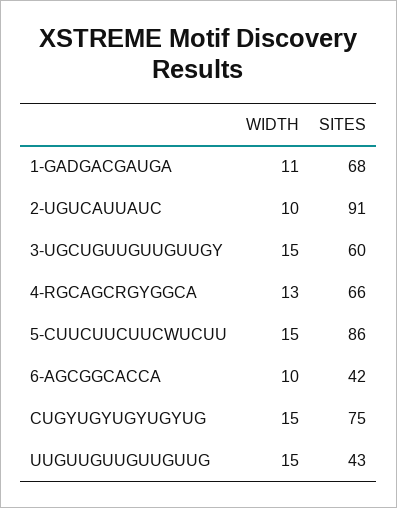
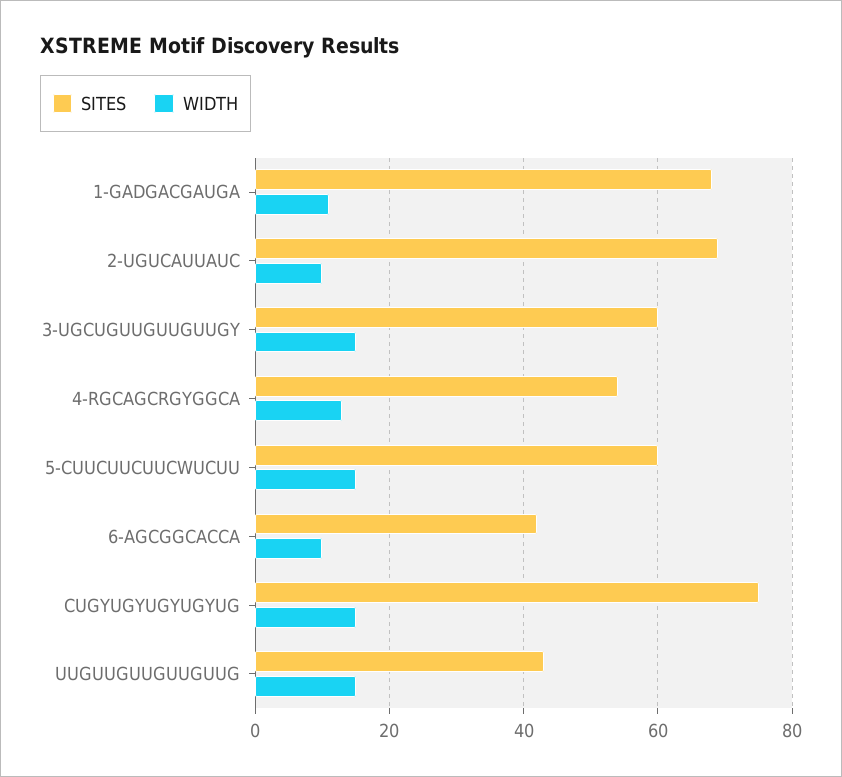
  {
    "WIDTH": {
      "1-GADGACGAUGA": 11,
      "2-UGUCAUUAUC": 10,
      "3-UGCUGUUGUUGUUGY": 15,
      "4-RGCAGCRGYGGCA": 13,
      "5-CUUCUUCUUCWUCUU": 15,
      "6-AGCGGCACCA": 10,
      "CUGYUGYUGYUGYUG": 15,
      "UUGUUGUUGUUGUUG": 15
    },
    "SITES": {
      "1-GADGACGAUGA": 68,
-     "2-UGUCAUUAUC": 91,
+     "2-UGUCAUUAUC": 70,
      "3-UGCUGUUGUUGUUGY": 60,
-     "4-RGCAGCRGYGGCA": 66,
+     "4-RGCAGCRGYGGCA": 55,
-     "5-CUUCUUCUUCWUCUU": 86,
+     "5-CUUCUUCUUCWUCUU": 60,
      "6-AGCGGCACCA": 42,
      "CUGYUGYUGYUGYUG": 75,
      "UUGUUGUUGUUGUUG": 43
    }
  }

